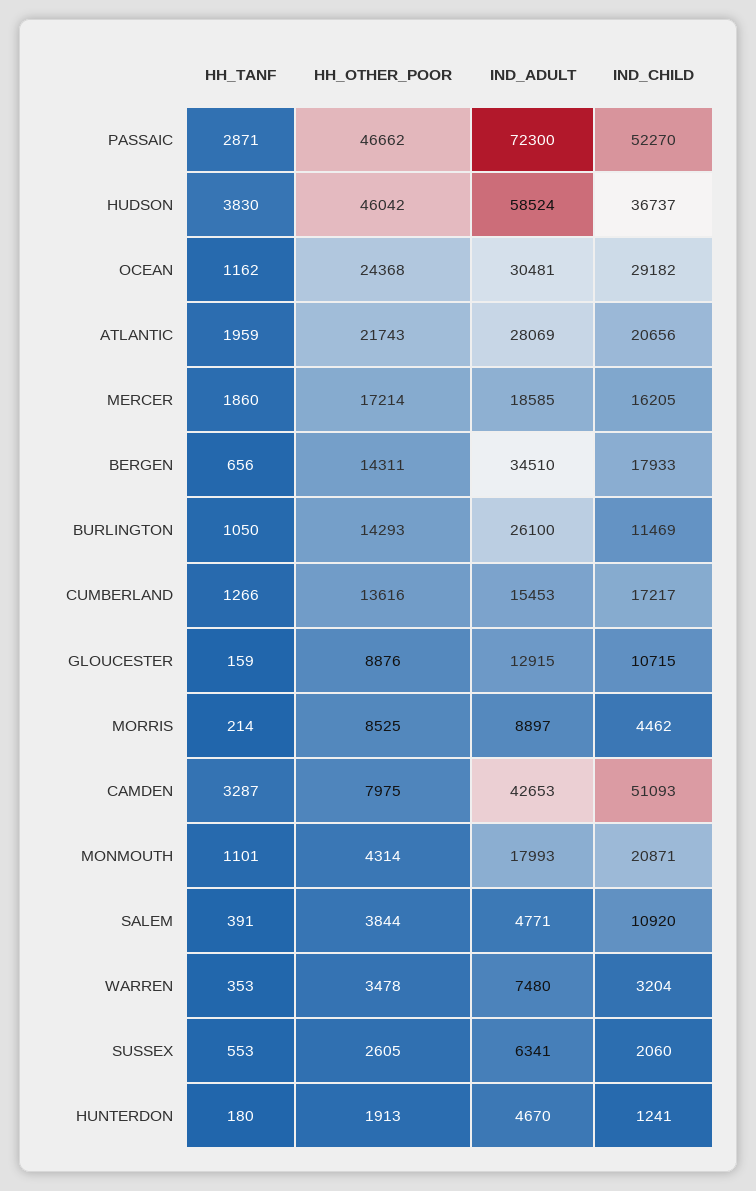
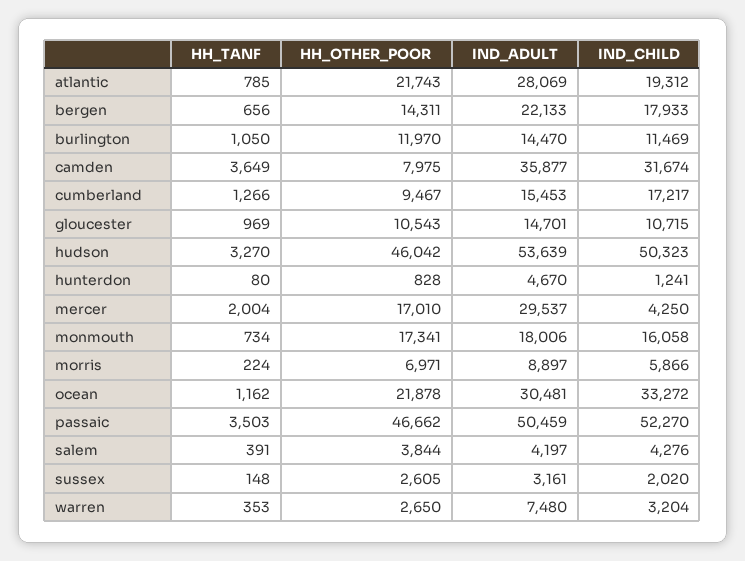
  {
    "HH_TANF": {
-     "PASSAIC": 2871,
+     "PASSAIC": 3503,
-     "HUDSON": 3830,
+     "HUDSON": 3270,
      "OCEAN": 1162,
-     "ATLANTIC": 1959,
+     "ATLANTIC": 785,
-     "MERCER": 1860,
+     "MERCER": 2004,
      "BERGEN": 656,
      "BURLINGTON": 1050,
      "CUMBERLAND": 1266,
-     "GLOUCESTER": 159,
+     "GLOUCESTER": 969,
-     "MORRIS": 214,
+     "MORRIS": 224,
-     "CAMDEN": 3287,
+     "CAMDEN": 3649,
-     "MONMOUTH": 1101,
+     "MONMOUTH": 734,
      "SALEM": 391,
      "WARREN": 353,
-     "SUSSEX": 553,
+     "SUSSEX": 148,
-     "HUNTERDON": 180
+     "HUNTERDON": 80
    },
    "HH_OTHER_POOR": {
      "PASSAIC": 46662,
      "HUDSON": 46042,
-     "OCEAN": 24368,
+     "OCEAN": 21878,
      "ATLANTIC": 21743,
-     "MERCER": 17214,
+     "MERCER": 17010,
      "BERGEN": 14311,
-     "BURLINGTON": 14293,
+     "BURLINGTON": 11970,
-     "CUMBERLAND": 13616,
+     "CUMBERLAND": 9467,
-     "GLOUCESTER": 8876,
+     "GLOUCESTER": 10543,
-     "MORRIS": 8525,
+     "MORRIS": 6971,
      "CAMDEN": 7975,
-     "MONMOUTH": 4314,
+     "MONMOUTH": 17341,
      "SALEM": 3844,
-     "WARREN": 3478,
+     "WARREN": 2650,
      "SUSSEX": 2605,
-     "HUNTERDON": 1913
+     "HUNTERDON": 828
    },
    "IND_ADULT": {
-     "PASSAIC": 72300,
+     "PASSAIC": 50459,
-     "HUDSON": 58524,
+     "HUDSON": 53639,
      "OCEAN": 30481,
      "ATLANTIC": 28069,
-     "MERCER": 18585,
+     "MERCER": 29537,
-     "BERGEN": 34510,
+     "BERGEN": 22133,
-     "BURLINGTON": 26100,
+     "BURLINGTON": 14470,
      "CUMBERLAND": 15453,
-     "GLOUCESTER": 12915,
+     "GLOUCESTER": 14701,
      "MORRIS": 8897,
-     "CAMDEN": 42653,
+     "CAMDEN": 35877,
-     "MONMOUTH": 17993,
+     "MONMOUTH": 18006,
-     "SALEM": 4771,
+     "SALEM": 4197,
      "WARREN": 7480,
-     "SUSSEX": 6341,
+     "SUSSEX": 3161,
      "HUNTERDON": 4670
    },
    "IND_CHILD": {
      "PASSAIC": 52270,
-     "HUDSON": 36737,
+     "HUDSON": 50323,
-     "OCEAN": 29182,
+     "OCEAN": 33272,
-     "ATLANTIC": 20656,
+     "ATLANTIC": 19312,
-     "MERCER": 16205,
+     "MERCER": 4250,
      "BERGEN": 17933,
      "BURLINGTON": 11469,
      "CUMBERLAND": 17217,
      "GLOUCESTER": 10715,
-     "MORRIS": 4462,
+     "MORRIS": 5866,
-     "CAMDEN": 51093,
+     "CAMDEN": 31674,
-     "MONMOUTH": 20871,
+     "MONMOUTH": 16058,
-     "SALEM": 10920,
+     "SALEM": 4276,
      "WARREN": 3204,
-     "SUSSEX": 2060,
+     "SUSSEX": 2020,
      "HUNTERDON": 1241
    }
  }

